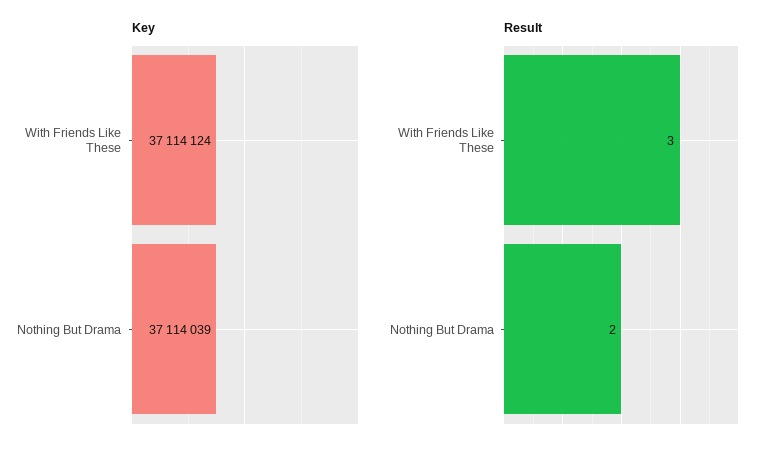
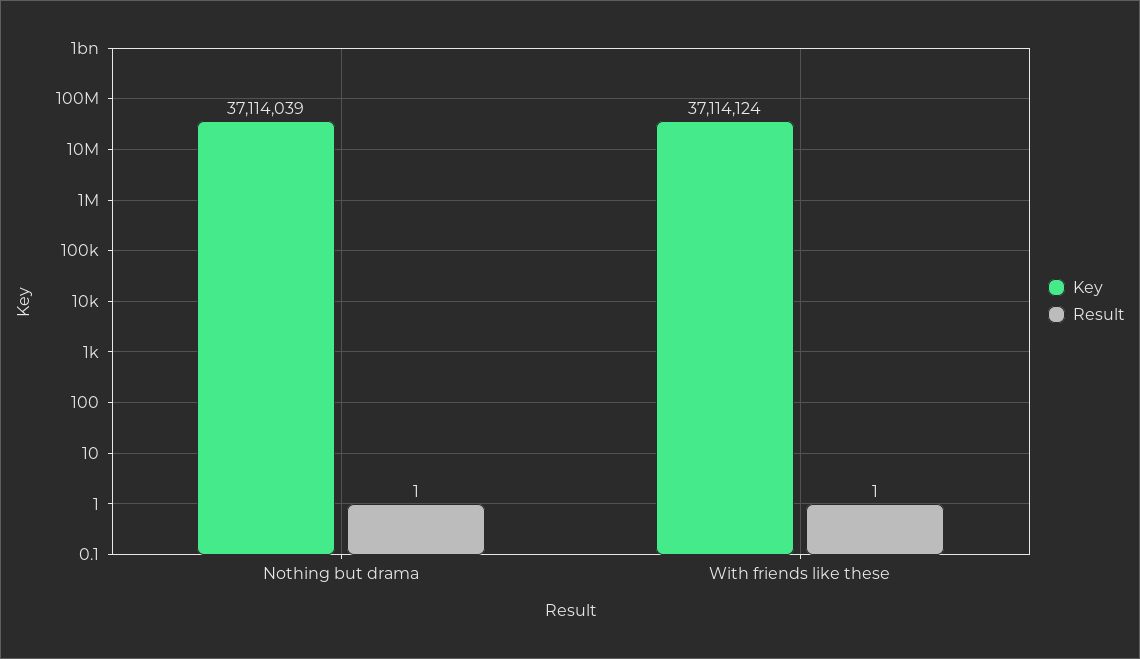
  {
    "Key": {
      "With Friends Like These": 37114124,
      "Nothing But Drama": 37114039
    },
    "Result": {
-     "With Friends Like These": 3,
+     "With Friends Like These": 1,
-     "Nothing But Drama": 2
+     "Nothing But Drama": 1
    }
  }

